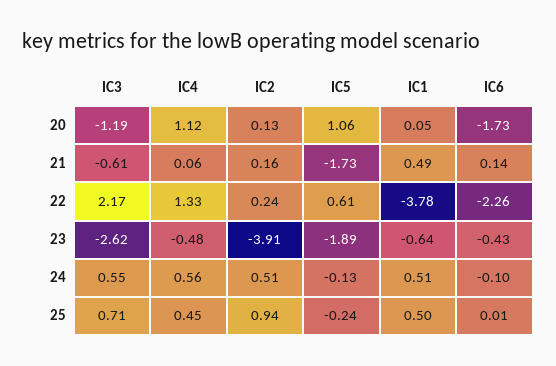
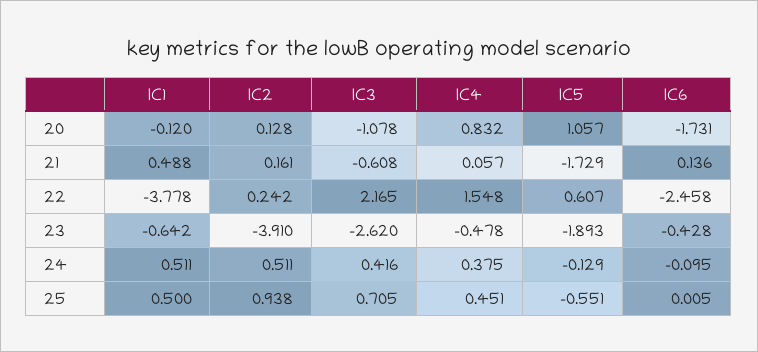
  {
    "IC3": {
-     "20": -1.19,
+     "20": -1.078,
      "21": -0.608,
      "22": 2.165,
      "23": -2.62,
-     "24": 0.55,
+     "24": 0.416,
      "25": 0.705
    },
    "IC4": {
-     "20": 1.12,
+     "20": 0.832,
      "21": 0.057,
-     "22": 1.33,
+     "22": 1.548,
      "23": -0.478,
-     "24": 0.56,
+     "24": 0.375,
      "25": 0.451
    },
    "IC2": {
      "20": 0.128,
      "21": 0.161,
      "22": 0.242,
      "23": -3.91,
      "24": 0.511,
      "25": 0.938
    },
    "IC5": {
      "20": 1.057,
      "21": -1.729,
      "22": 0.607,
      "23": -1.893,
      "24": -0.129,
-     "25": -0.24
+     "25": -0.551
    },
    "IC1": {
-     "20": 0.05,
+     "20": -0.12,
      "21": 0.488,
      "22": -3.778,
      "23": -0.642,
      "24": 0.511,
      "25": 0.5
    },
    "IC6": {
      "20": -1.731,
      "21": 0.136,
-     "22": -2.26,
+     "22": -2.458,
      "23": -0.428,
      "24": -0.095,
      "25": 0.005
    }
  }

